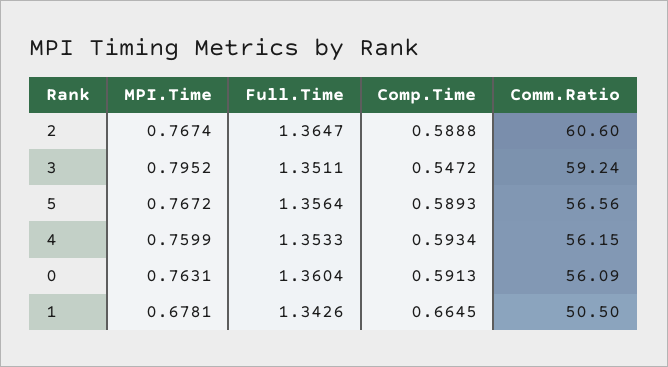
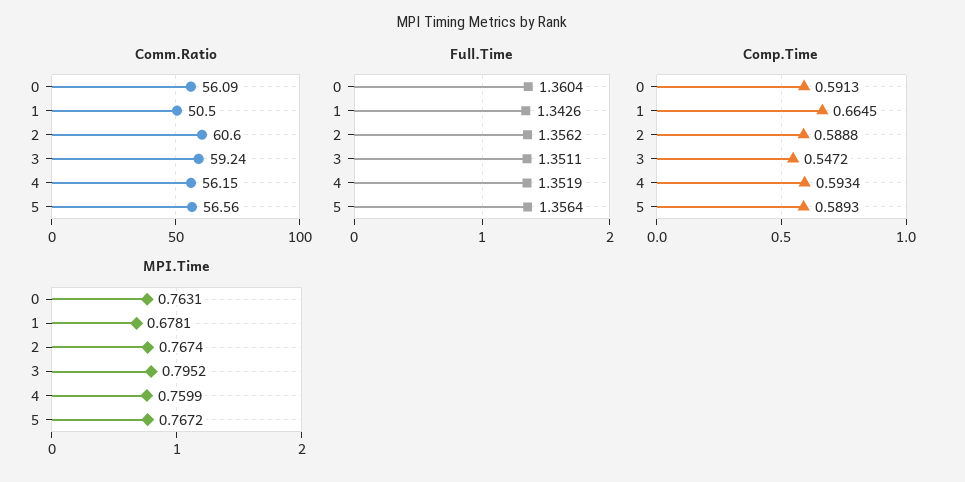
  {
    "MPI.Time": {
      "2": 0.7674,
      "3": 0.7952,
      "5": 0.7672,
      "4": 0.7599,
      "0": 0.7631,
      "1": 0.6781
    },
    "Full.Time": {
-     "2": 1.3647,
+     "2": 1.3562,
      "3": 1.3511,
      "5": 1.3564,
-     "4": 1.3533,
+     "4": 1.3519,
      "0": 1.3604,
      "1": 1.3426
    },
    "Comp.Time": {
      "2": 0.5888,
      "3": 0.5472,
      "5": 0.5893,
      "4": 0.5934,
      "0": 0.5913,
      "1": 0.6645
    },
    "Comm.Ratio": {
      "2": 60.6,
      "3": 59.24,
      "5": 56.56,
      "4": 56.15,
      "0": 56.09,
      "1": 50.5
    }
  }

